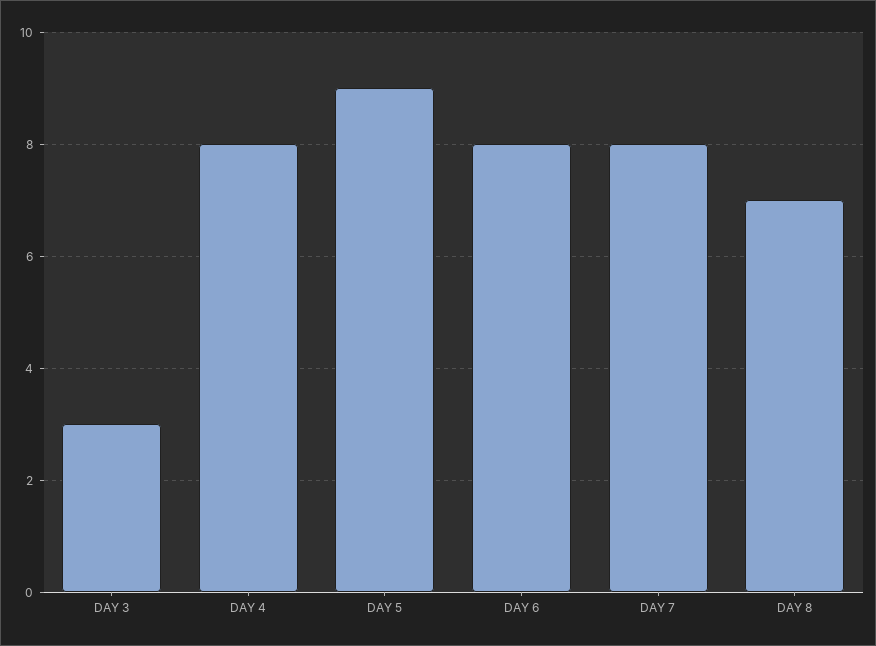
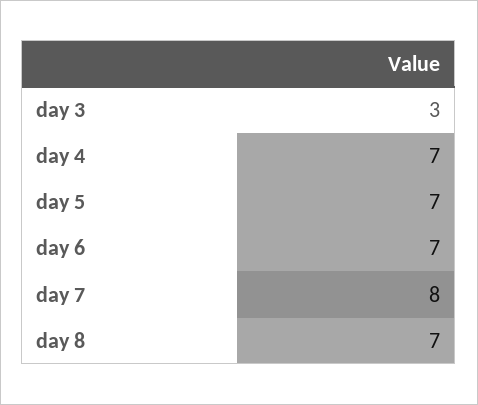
  {
    "DAY 3": 3,
-   "DAY 4": 8,
+   "DAY 4": 7,
-   "DAY 5": 9,
+   "DAY 5": 7,
-   "DAY 6": 8,
+   "DAY 6": 7,
    "DAY 7": 8,
    "DAY 8": 7
  }

